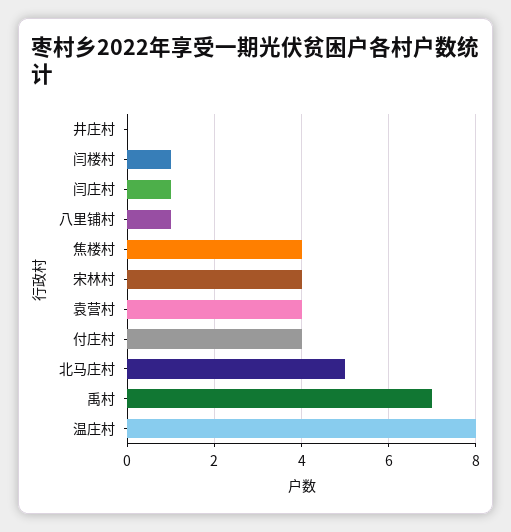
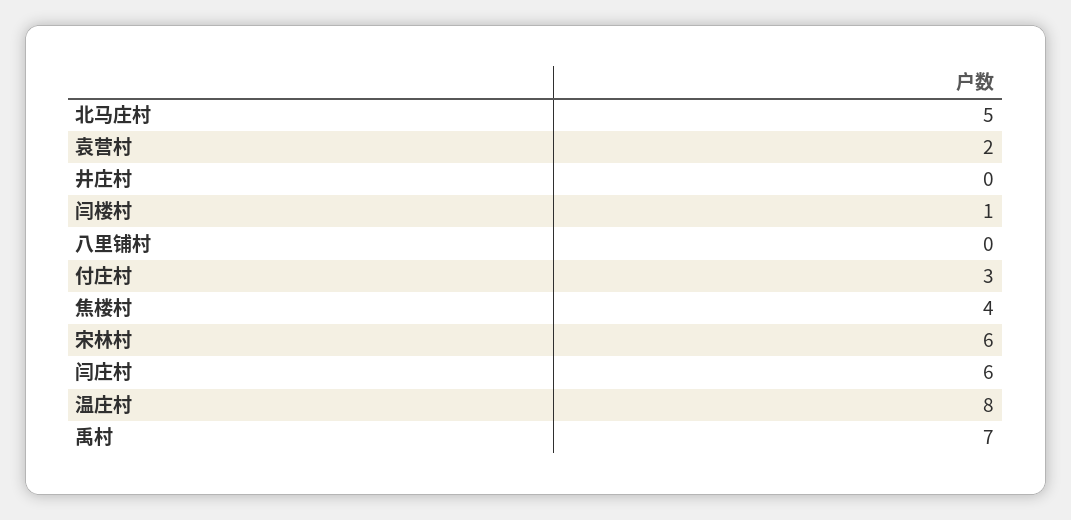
  {
    "井庄村": 0,
    "闫楼村": 1,
-   "闫庄村": 1,
+   "闫庄村": 6,
-   "八里铺村": 1,
+   "八里铺村": 0,
    "焦楼村": 4,
-   "宋林村": 4,
+   "宋林村": 6,
-   "袁营村": 4,
+   "袁营村": 2,
-   "付庄村": 4,
+   "付庄村": 3,
    "北马庄村": 5,
    "禹村": 7,
    "温庄村": 8
  }

